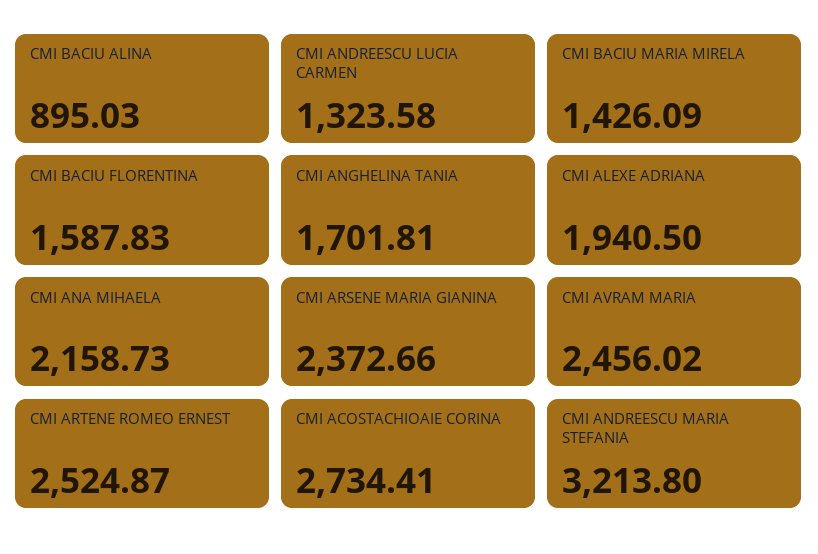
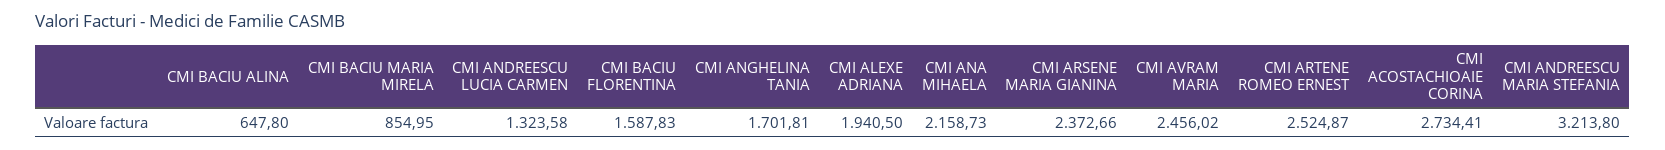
  {
-   "CMI BACIU ALINA": 895.03,
+   "CMI BACIU ALINA": 647.8,
    "CMI ANDREESCU LUCIA CARMEN": 1323.58,
-   "CMI BACIU MARIA MIRELA": 1426.09,
+   "CMI BACIU MARIA MIRELA": 854.95,
    "CMI BACIU FLORENTINA": 1587.83,
    "CMI ANGHELINA TANIA": 1701.81,
    "CMI ALEXE ADRIANA": 1940.5,
    "CMI ANA MIHAELA": 2158.73,
    "CMI ARSENE MARIA GIANINA": 2372.66,
    "CMI AVRAM MARIA": 2456.02,
    "CMI ARTENE ROMEO ERNEST": 2524.87,
    "CMI ACOSTACHIOAIE CORINA": 2734.41,
    "CMI ANDREESCU MARIA STEFANIA": 3213.8
  }

